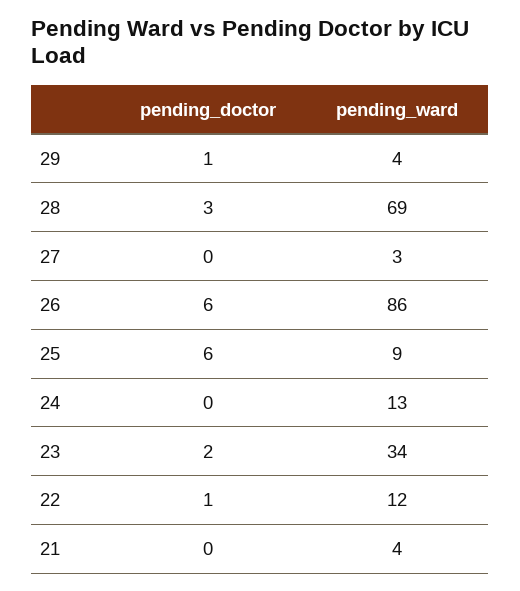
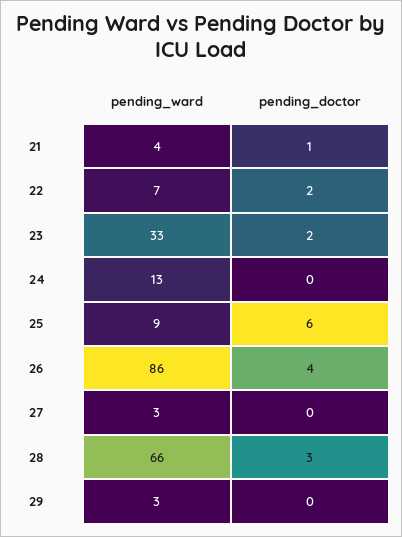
  {
    "pending_doctor": {
-     "29": 1,
+     "29": 0,
      "28": 3,
      "27": 0,
-     "26": 6,
+     "26": 4,
      "25": 6,
      "24": 0,
      "23": 2,
-     "22": 1,
+     "22": 2,
-     "21": 0
+     "21": 1
    },
    "pending_ward": {
-     "29": 4,
+     "29": 3,
-     "28": 69,
+     "28": 66,
      "27": 3,
      "26": 86,
      "25": 9,
      "24": 13,
-     "23": 34,
+     "23": 33,
-     "22": 12,
+     "22": 7,
      "21": 4
    }
  }

